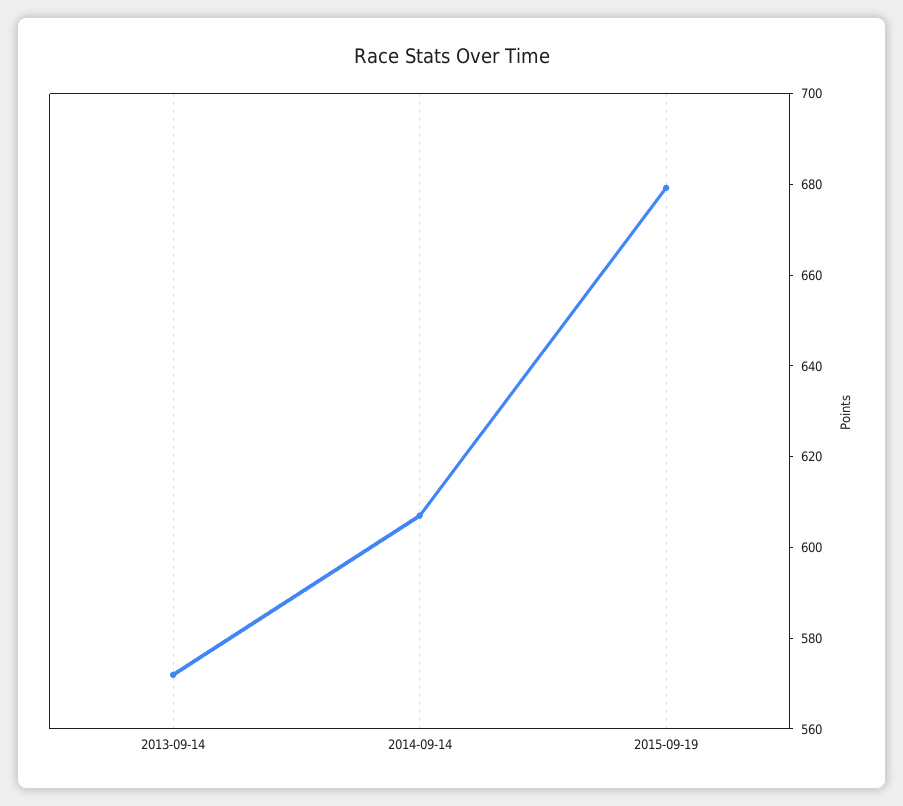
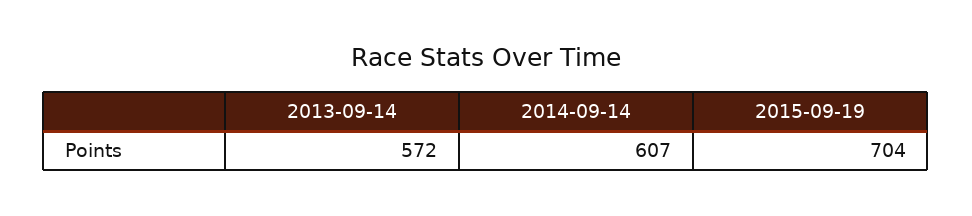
  {
    "2013-09-14": 572,
    "2014-09-14": 607,
-   "2015-09-19": 680
+   "2015-09-19": 704
  }

